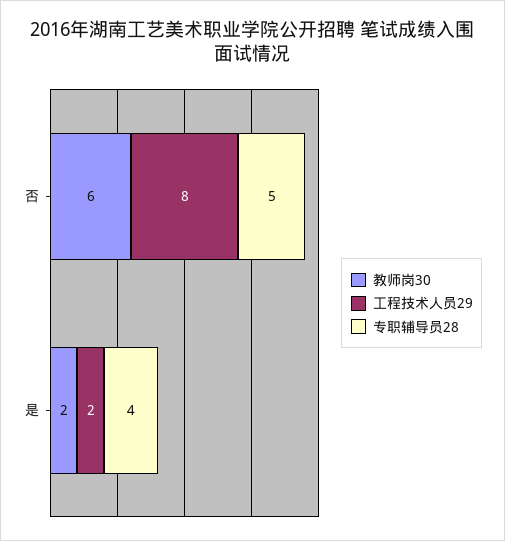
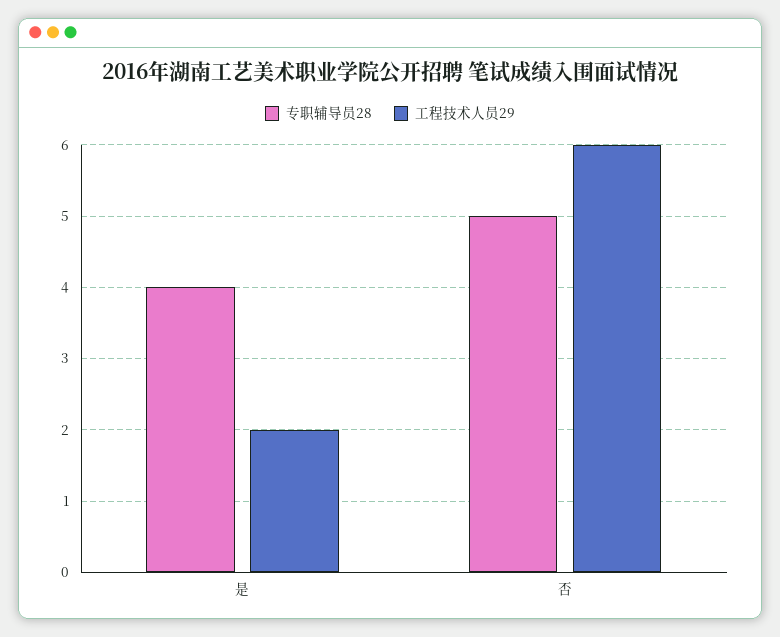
  {
-   "教师岗30": {
-     "否": 6,
-     "是": 2
-   },
    "工程技术人员29": {
-     "否": 8,
+     "否": 6,
      "是": 2
    },
    "专职辅导员28": {
      "否": 5,
      "是": 4
    }
  }

